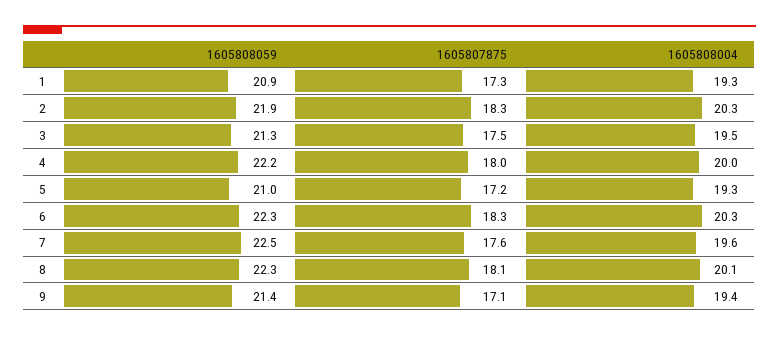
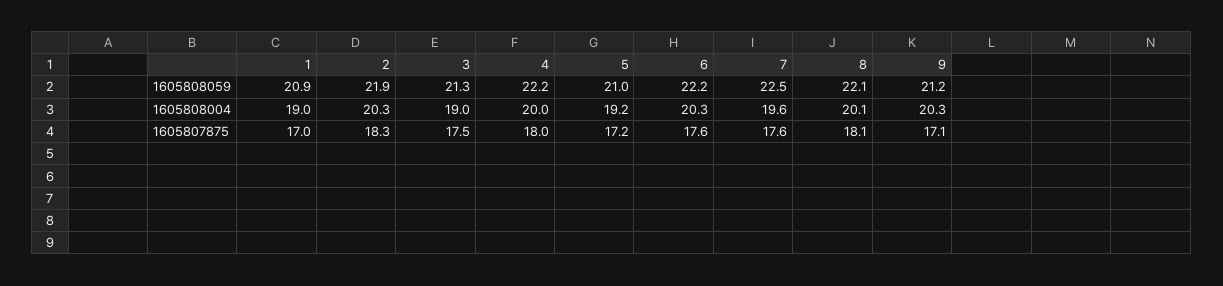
  {
    "1605808059": {
      "1": 20.9,
      "2": 21.9,
      "3": 21.3,
      "4": 22.2,
      "5": 21,
-     "6": 22.3,
+     "6": 22.2,
      "7": 22.5,
-     "8": 22.3,
+     "8": 22.1,
-     "9": 21.4
+     "9": 21.2
    },
    "1605807875": {
-     "1": 17.3,
+     "1": 17,
      "2": 18.3,
      "3": 17.5,
      "4": 18,
      "5": 17.2,
-     "6": 18.3,
+     "6": 17.6,
      "7": 17.6,
      "8": 18.1,
      "9": 17.1
    },
    "1605808004": {
-     "1": 19.3,
+     "1": 19,
      "2": 20.3,
-     "3": 19.5,
+     "3": 19,
      "4": 20,
-     "5": 19.3,
+     "5": 19.2,
      "6": 20.3,
      "7": 19.6,
      "8": 20.1,
-     "9": 19.4
+     "9": 20.3
    }
  }

